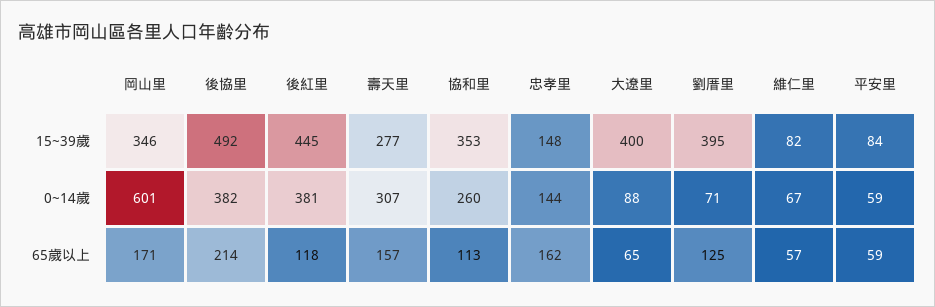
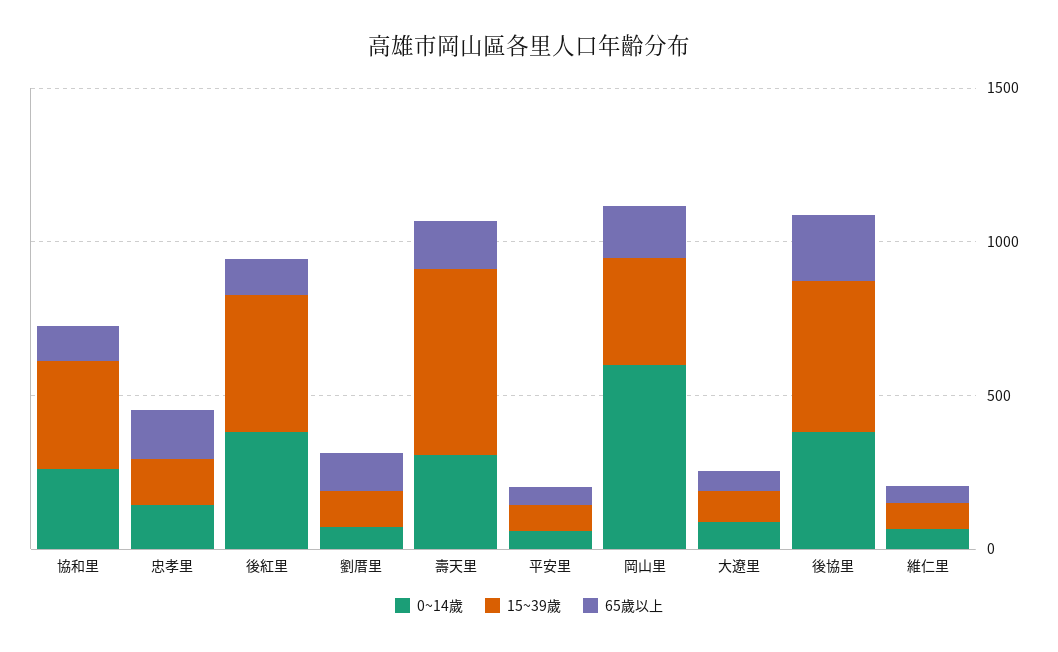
  {
    "15~39歲": {
      "岡山里": 346,
      "後協里": 492,
      "後紅里": 445,
-     "壽天里": 277,
+     "壽天里": 600,
      "協和里": 353,
      "忠孝里": 148,
-     "大遼里": 400,
+     "大遼里": 100,
-     "劉厝里": 395,
+     "劉厝里": 100,
      "維仁里": 82,
      "平安里": 84
    },
    "0~14歲": {
      "岡山里": 601,
      "後協里": 382,
      "後紅里": 381,
      "壽天里": 307,
      "協和里": 260,
      "忠孝里": 144,
      "大遼里": 88,
      "劉厝里": 71,
      "維仁里": 67,
      "平安里": 59
    },
    "65歲以上": {
      "岡山里": 171,
      "後協里": 214,
      "後紅里": 118,
      "壽天里": 157,
      "協和里": 113,
      "忠孝里": 162,
      "大遼里": 65,
      "劉厝里": 125,
      "維仁里": 57,
      "平安里": 59
    }
  }

